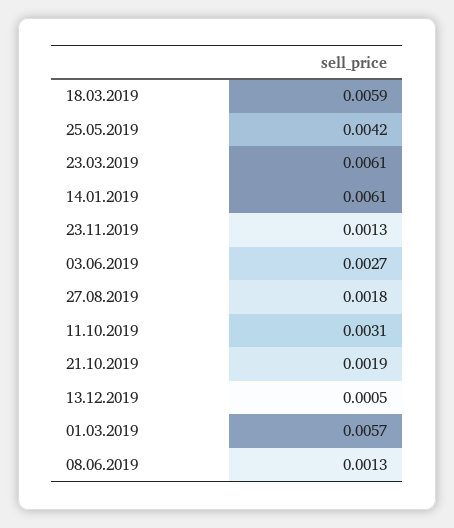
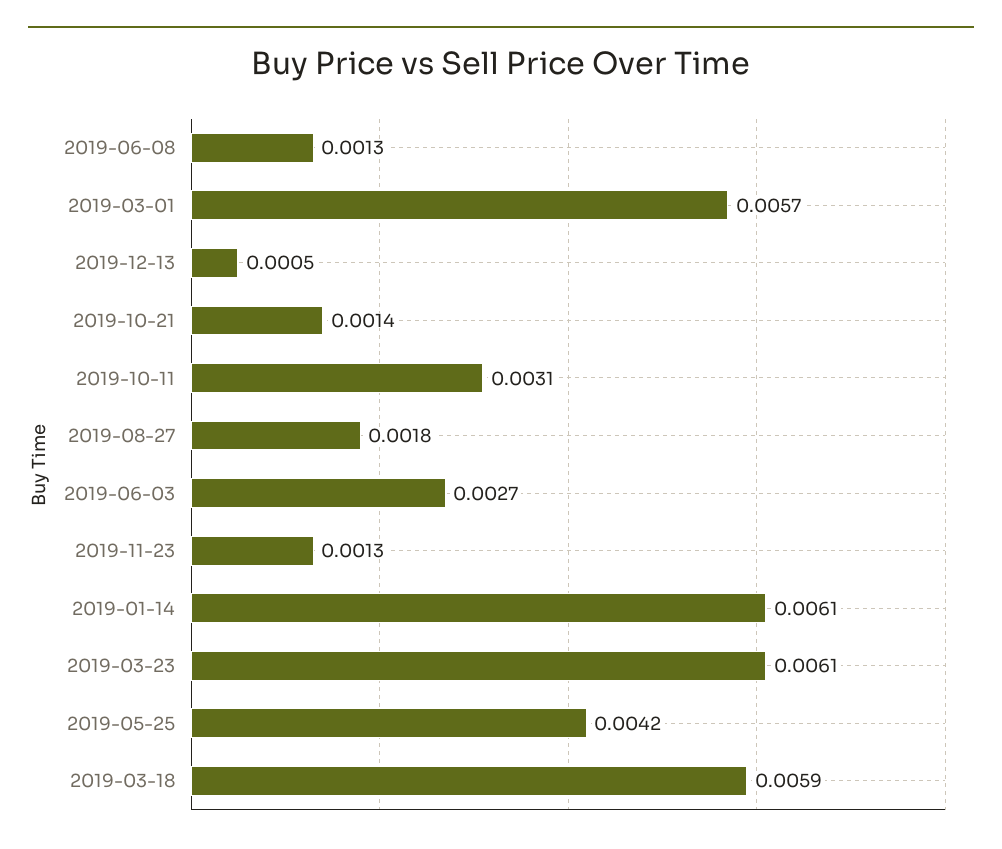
  {
    "18.03.2019": 0.0059,
    "25.05.2019": 0.0042,
    "23.03.2019": 0.0061,
    "14.01.2019": 0.0061,
    "23.11.2019": 0.0013,
    "03.06.2019": 0.0027,
    "27.08.2019": 0.0018,
    "11.10.2019": 0.0031,
-   "21.10.2019": 0.0019,
+   "21.10.2019": 0.0014,
    "13.12.2019": 0.0005,
    "01.03.2019": 0.0057,
    "08.06.2019": 0.0013
  }

